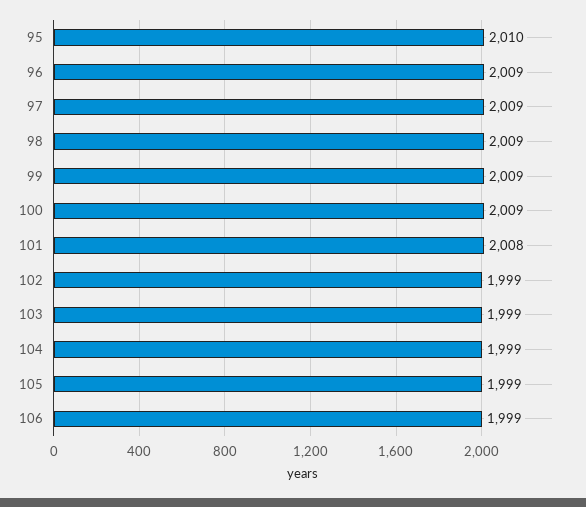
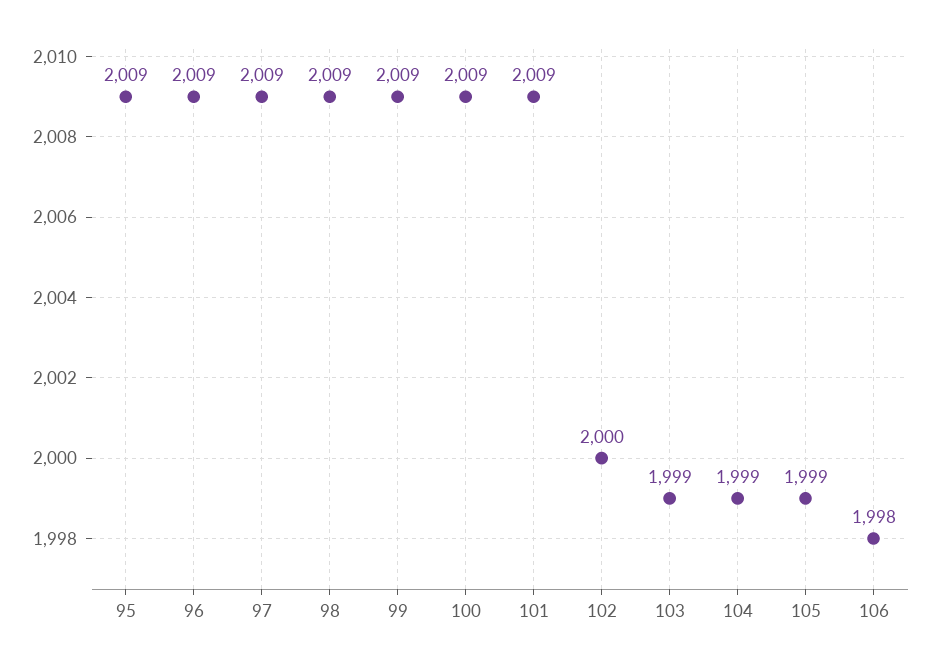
  {
-   "95": 2010,
+   "95": 2009,
    "96": 2009,
    "97": 2009,
    "98": 2009,
    "99": 2009,
    "100": 2009,
-   "101": 2008,
+   "101": 2009,
-   "102": 1999,
+   "102": 2000,
    "103": 1999,
    "104": 1999,
    "105": 1999,
-   "106": 1999
+   "106": 1998
  }

